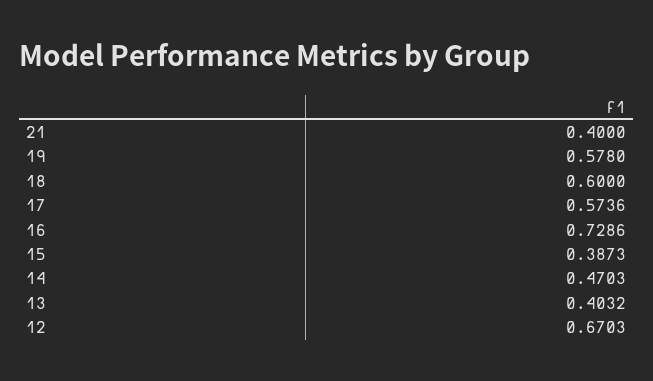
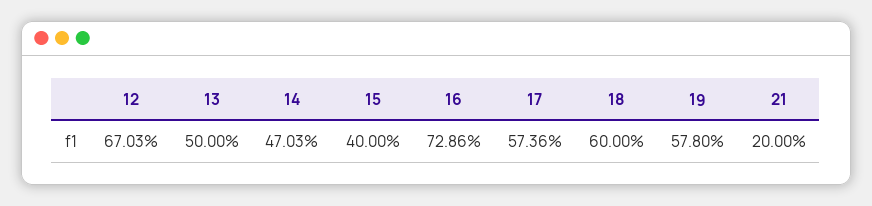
  {
-   "21": 0.4,
+   "21": 0.2,
    "19": 0.578,
    "18": 0.6,
    "17": 0.5736,
    "16": 0.7286,
-   "15": 0.3873,
+   "15": 0.4,
    "14": 0.4703,
-   "13": 0.4032,
+   "13": 0.5,
    "12": 0.6703
  }

